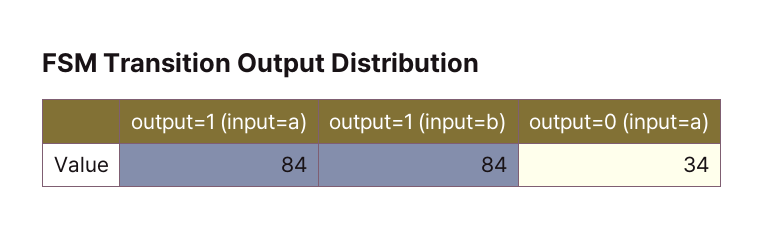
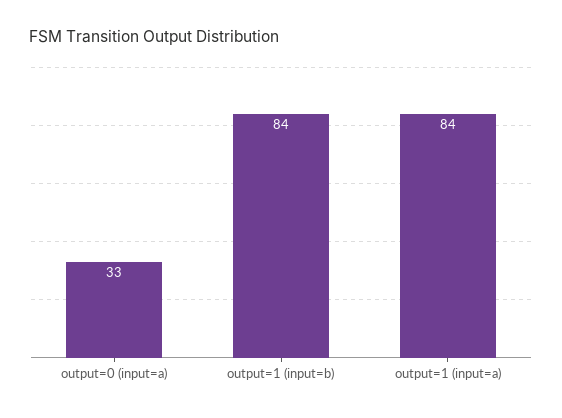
  {
    "output=1 (input=a)": 84,
    "output=1 (input=b)": 84,
-   "output=0 (input=a)": 34
+   "output=0 (input=a)": 33
  }

